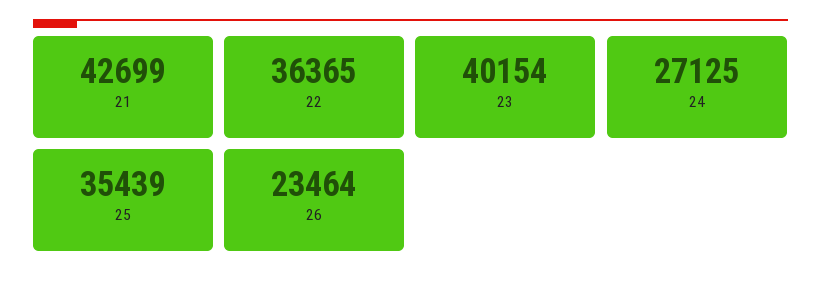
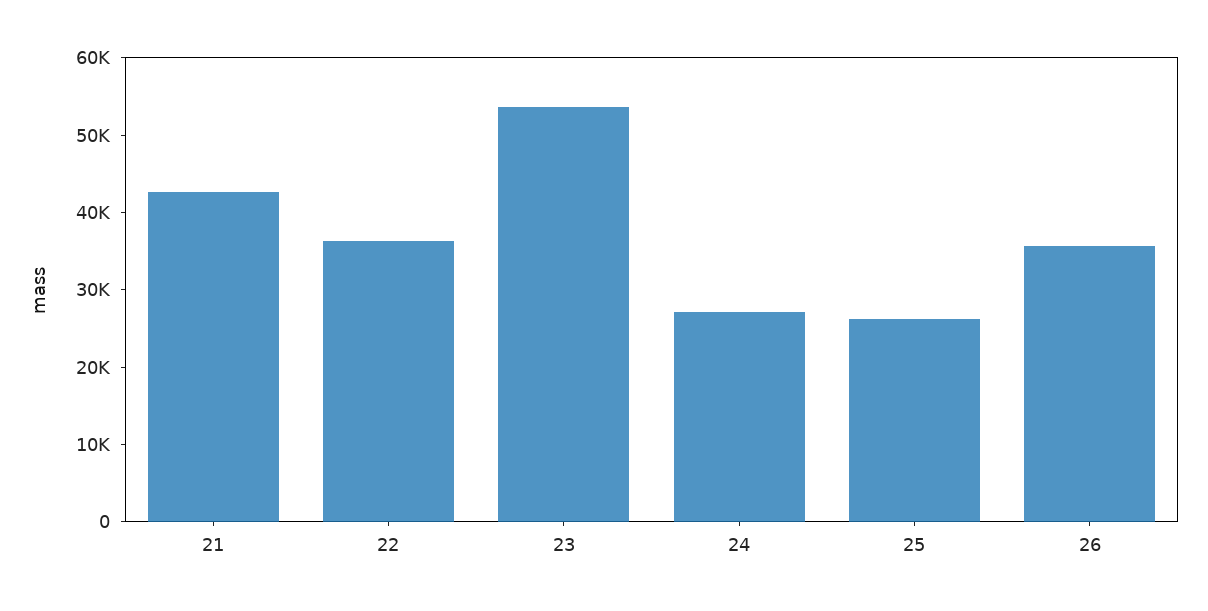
  {
    "21": 42699,
    "22": 36365,
-   "23": 40154,
+   "23": 54000,
    "24": 27125,
-   "25": 35439,
+   "25": 26000,
-   "26": 23464
+   "26": 36000
  }

